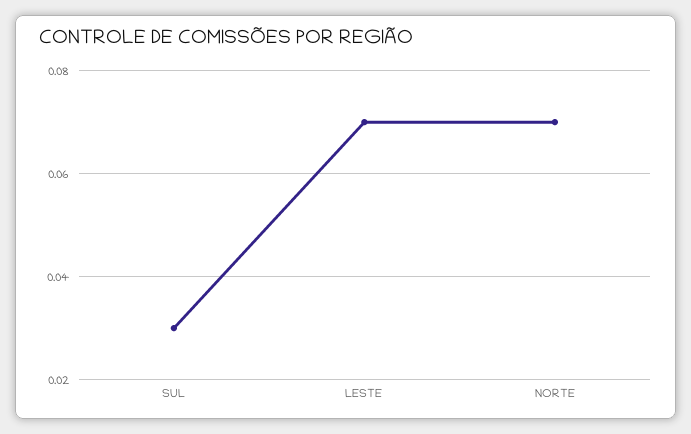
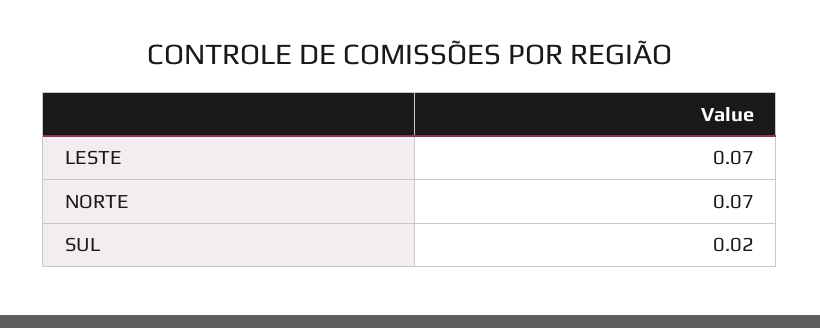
  {
-   "SUL": 0.03,
+   "SUL": 0.02,
    "LESTE": 0.07,
    "NORTE": 0.07
  }

